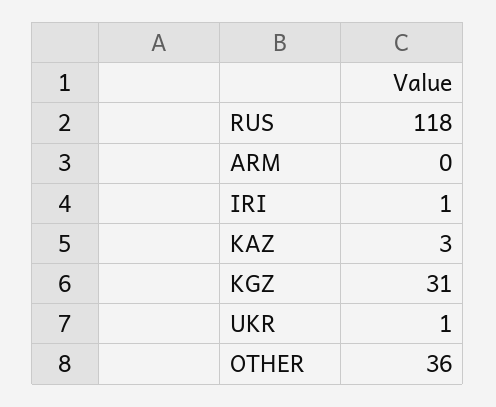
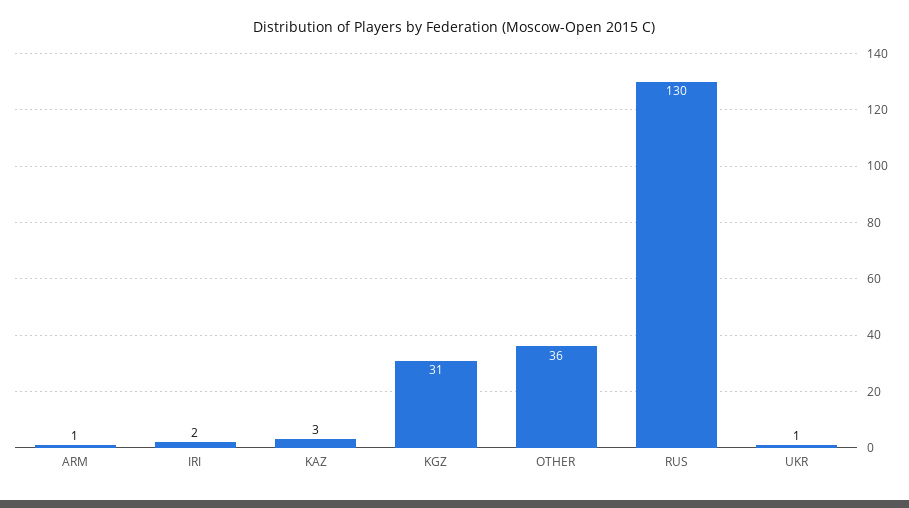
  {
-   "RUS": 118,
+   "RUS": 130,
-   "ARM": 0,
+   "ARM": 1,
-   "IRI": 1,
+   "IRI": 2,
    "KAZ": 3,
    "KGZ": 31,
    "UKR": 1,
    "OTHER": 36
  }

